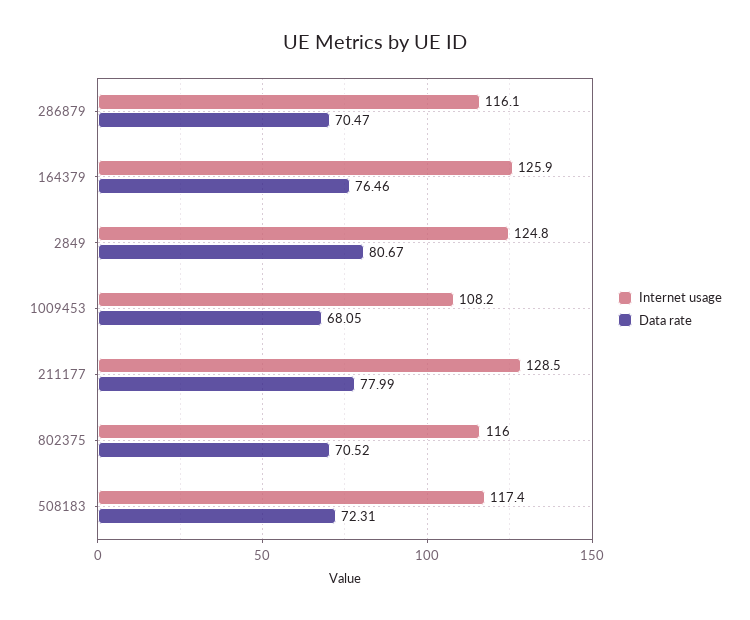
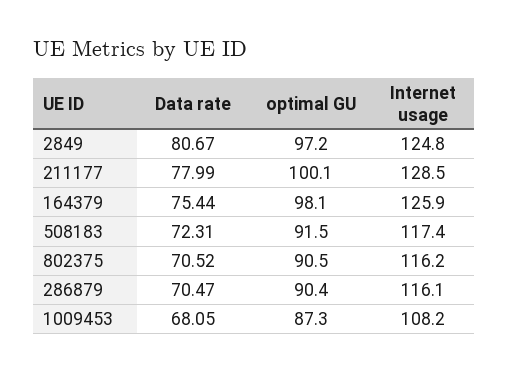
  {
    "Internet usage": {
      "286879": 116.1,
      "164379": 125.9,
      "2849": 124.8,
      "1009453": 108.2,
      "211177": 128.5,
-     "802375": 116,
+     "802375": 116.2,
      "508183": 117.4
    },
    "Data rate": {
      "286879": 70.47,
-     "164379": 76.46,
+     "164379": 75.44,
      "2849": 80.67,
      "1009453": 68.05,
      "211177": 77.99,
      "802375": 70.52,
      "508183": 72.31
-   }
+   },
+   "optimal GU": {
+     "2849": 97.2,
+     "211177": 100.1,
+     "164379": 98.1,
+     "508183": 91.5,
+     "802375": 90.5,
+     "286879": 90.4,
+     "1009453": 87.3
+   }
  }

